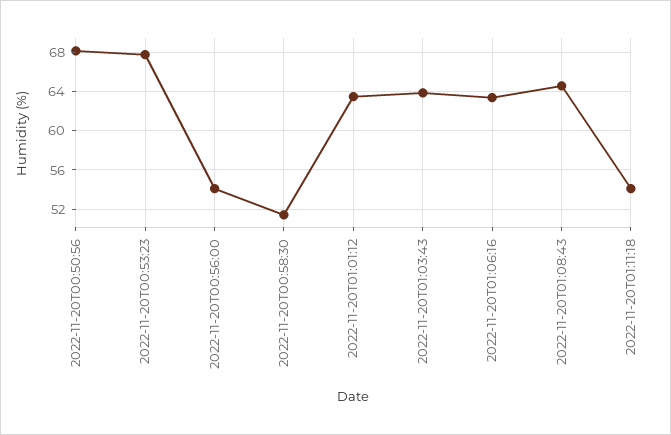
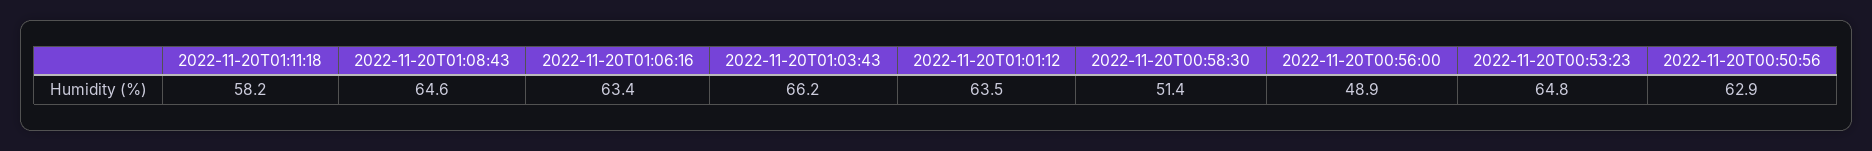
  {
-   "2022-11-20T00:50:56": 68,
+   "2022-11-20T00:50:56": 62.9,
-   "2022-11-20T00:53:23": 68,
+   "2022-11-20T00:53:23": 64.8,
-   "2022-11-20T00:56:00": 54,
+   "2022-11-20T00:56:00": 48.9,
    "2022-11-20T00:58:30": 51.4,
    "2022-11-20T01:01:12": 63.5,
-   "2022-11-20T01:03:43": 64,
+   "2022-11-20T01:03:43": 66.2,
    "2022-11-20T01:06:16": 63.4,
    "2022-11-20T01:08:43": 64.6,
-   "2022-11-20T01:11:18": 54
+   "2022-11-20T01:11:18": 58.2
  }

